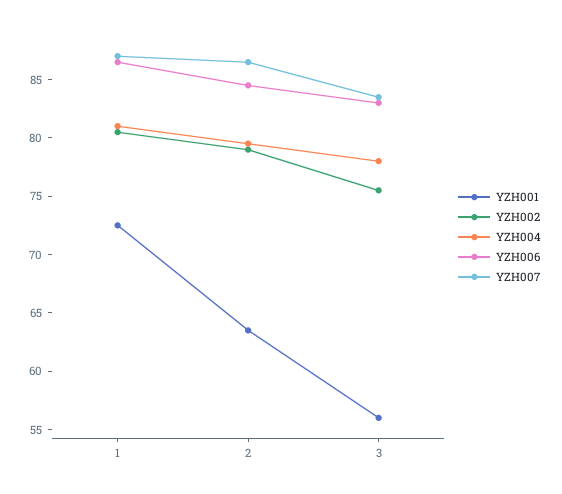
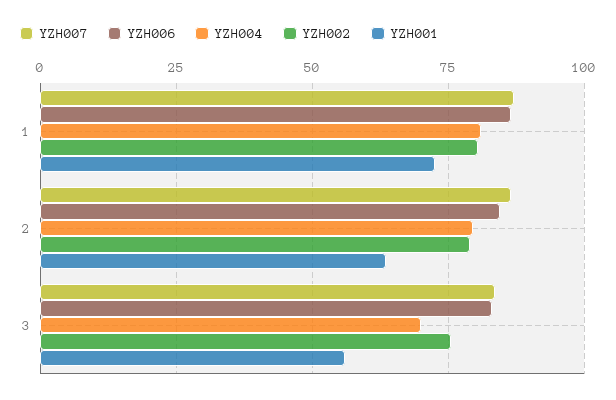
  {
    "YZH001": {
      "1": 73,
      "2": 64,
      "3": 56
    },
    "YZH002": {
      "1": 81,
      "2": 79,
      "3": 76
    },
    "YZH004": {
      "1": 81,
      "2": 80,
-     "3": 78
+     "3": 70
    },
    "YZH006": {
      "1": 87,
      "2": 85,
      "3": 83
    },
    "YZH007": {
      "1": 87,
      "2": 87,
      "3": 84
    }
  }

